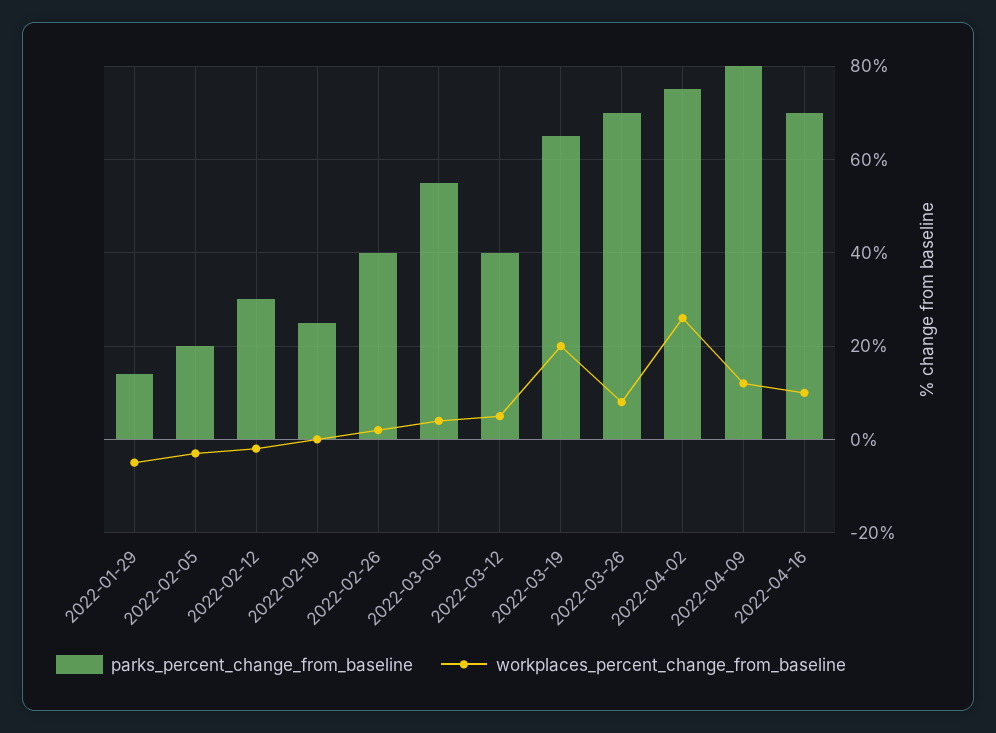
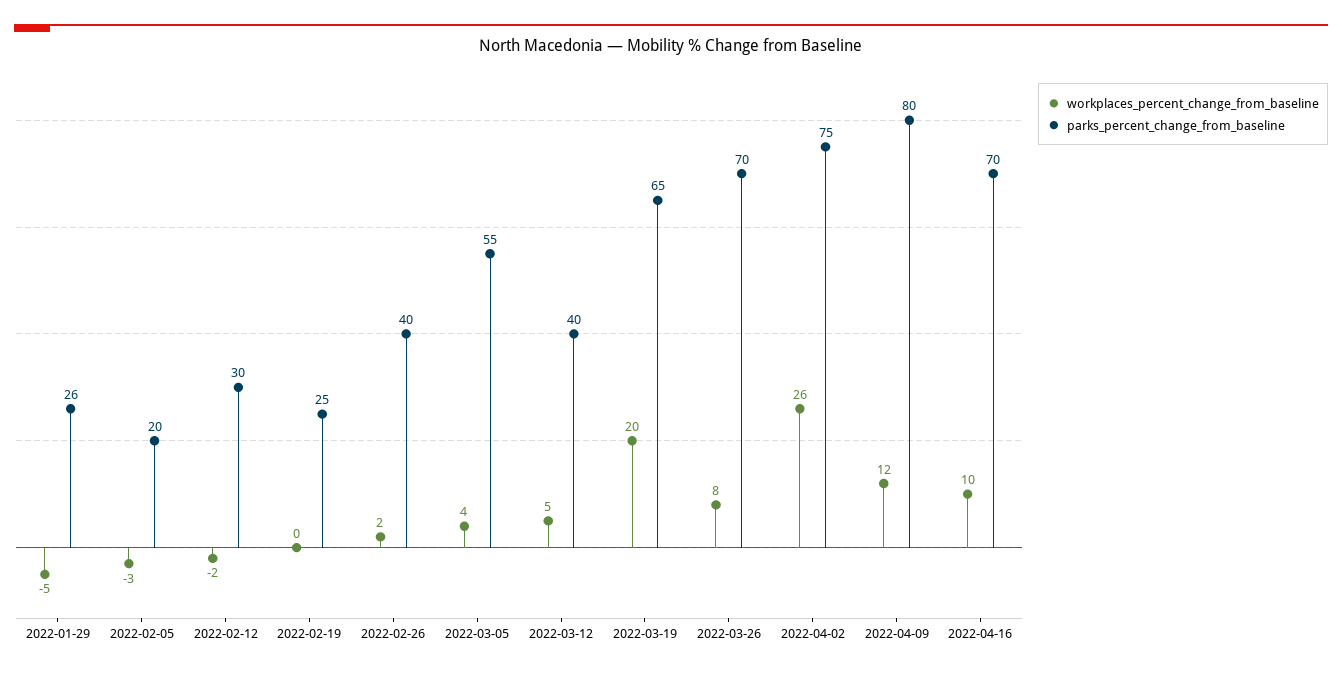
  {
    "parks_percent_change_from_baseline": {
-     "2022-01-29": 15,
+     "2022-01-29": 26,
      "2022-02-05": 20,
      "2022-02-12": 30,
      "2022-02-19": 25,
      "2022-02-26": 40,
      "2022-03-05": 55,
      "2022-03-12": 40,
      "2022-03-19": 65,
      "2022-03-26": 70,
      "2022-04-02": 75,
      "2022-04-09": 80,
      "2022-04-16": 70
    },
    "workplaces_percent_change_from_baseline": {
      "2022-01-29": -5,
      "2022-02-05": -3,
      "2022-02-12": -2,
      "2022-02-19": 0,
      "2022-02-26": 2,
      "2022-03-05": 4,
      "2022-03-12": 5,
      "2022-03-19": 20,
      "2022-03-26": 8,
      "2022-04-02": 26,
      "2022-04-09": 12,
      "2022-04-16": 10
    }
  }

